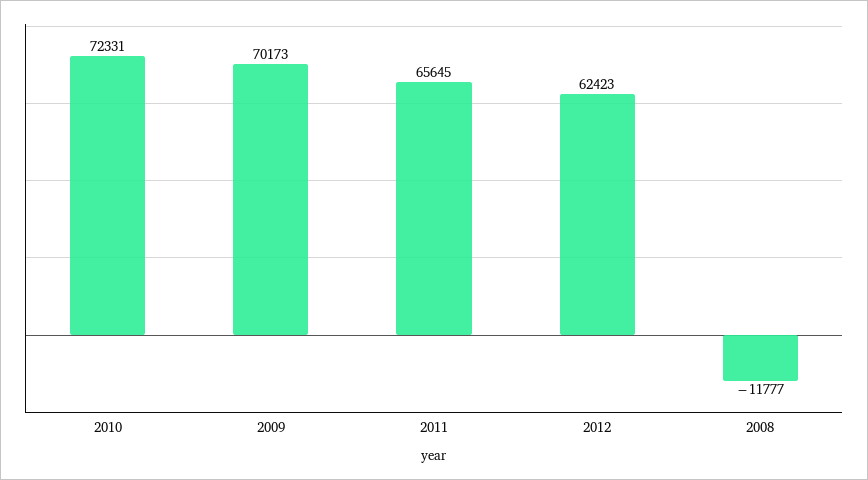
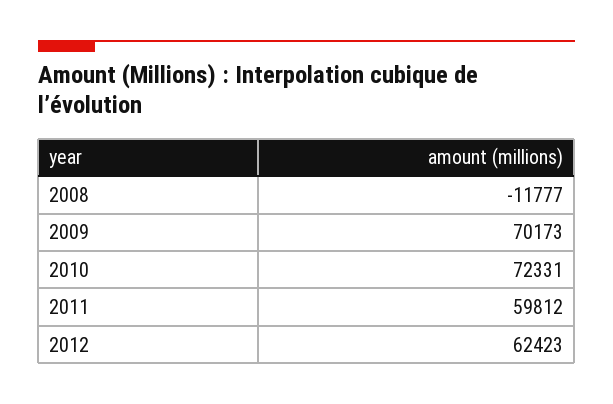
  {
    "2010": 72331,
    "2009": 70173,
-   "2011": 65645,
+   "2011": 59812,
    "2012": 62423,
    "2008": -11777
  }

